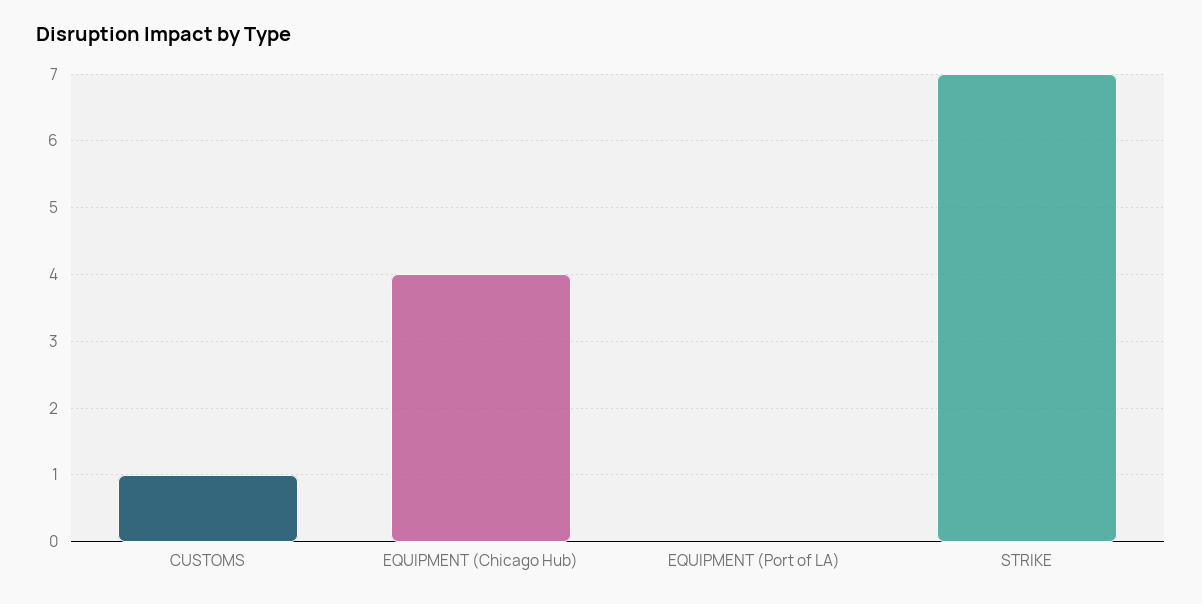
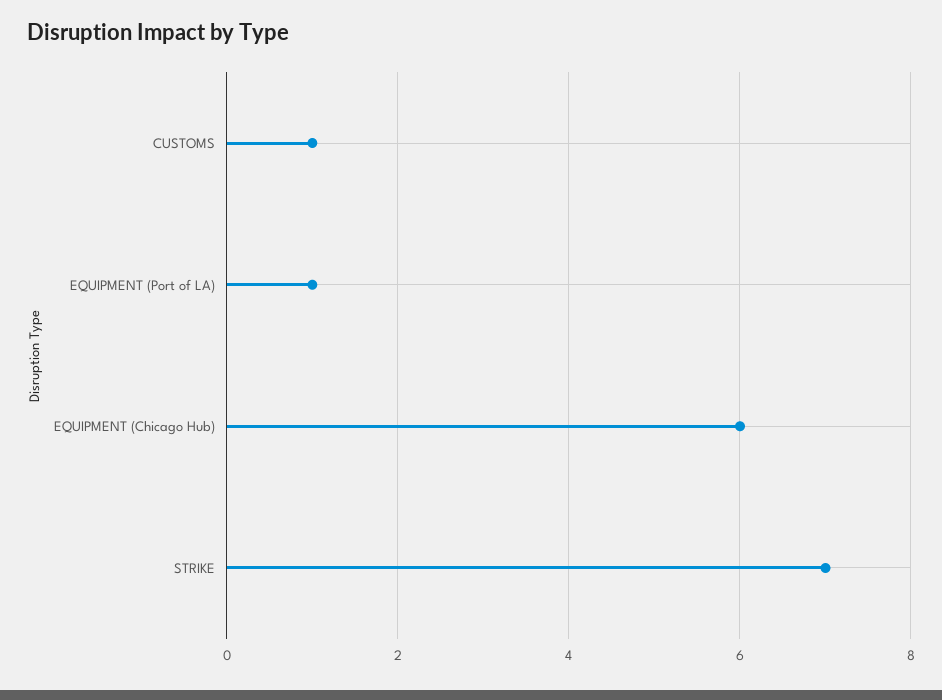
  {
    "CUSTOMS": 1,
-   "EQUIPMENT (Chicago Hub)": 4,
+   "EQUIPMENT (Chicago Hub)": 6,
-   "EQUIPMENT (Port of LA)": 0,
+   "EQUIPMENT (Port of LA)": 1,
    "STRIKE": 7
  }

